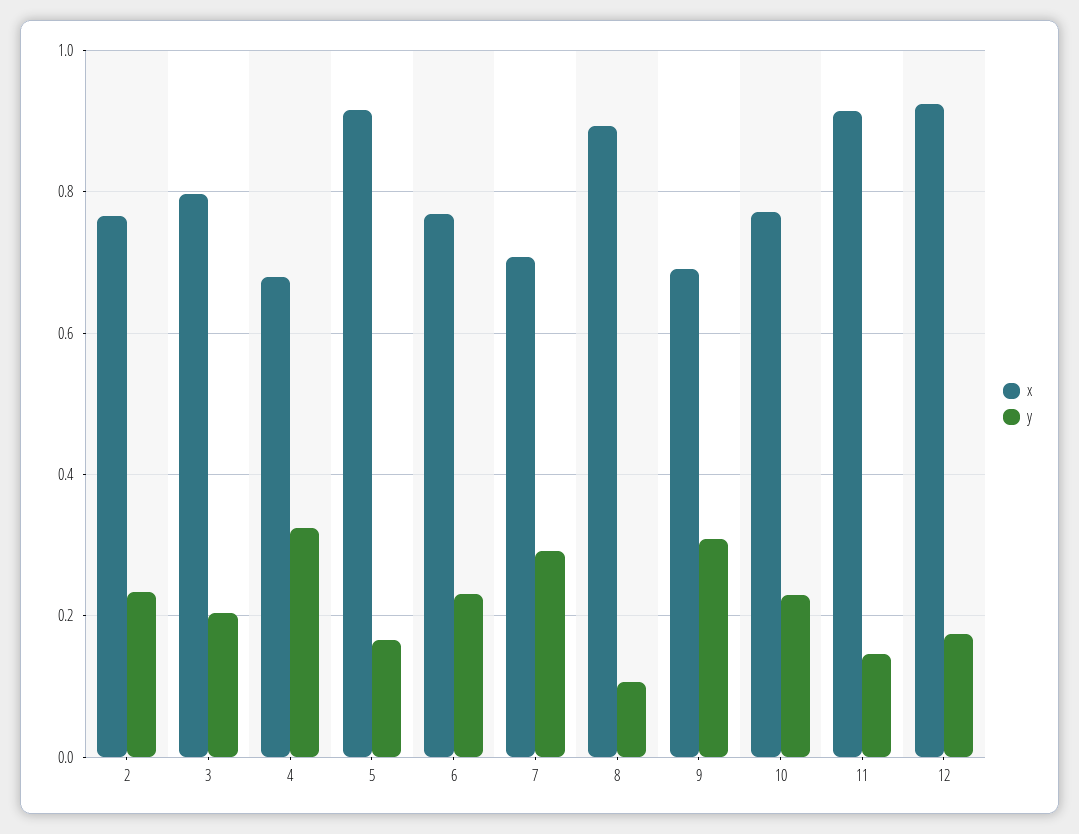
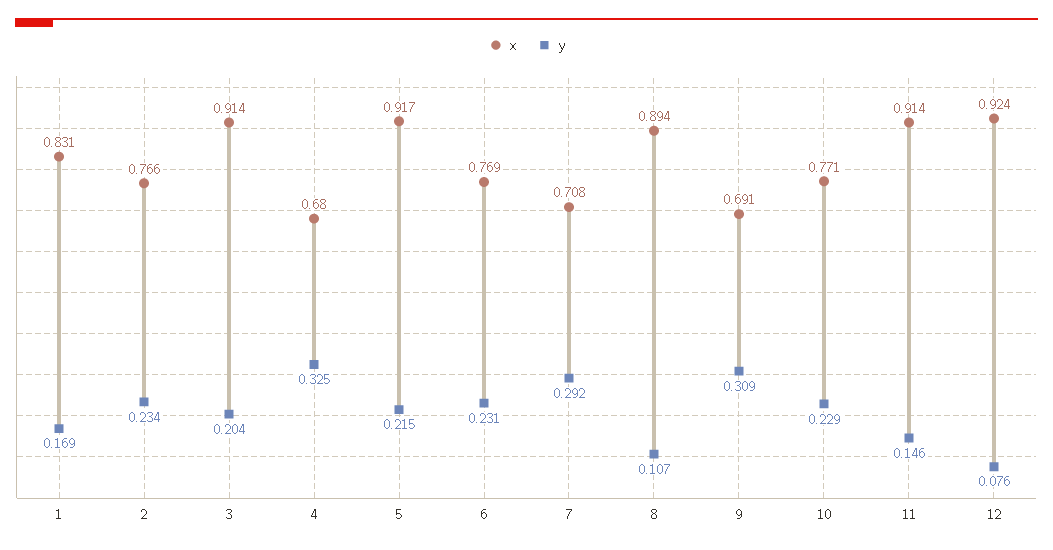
  {
    "x": {
      "2": 0.766,
-     "3": 0.8,
+     "3": 0.914,
      "4": 0.68,
      "5": 0.917,
      "6": 0.769,
      "7": 0.708,
      "8": 0.894,
      "9": 0.691,
      "10": 0.771,
      "11": 0.914,
-     "12": 0.924
+     "12": 0.924,
+     "1": 0.831
    },
    "y": {
      "2": 0.234,
      "3": 0.204,
      "4": 0.325,
-     "5": 0.16,
+     "5": 0.215,
      "6": 0.231,
      "7": 0.292,
      "8": 0.107,
      "9": 0.309,
      "10": 0.229,
      "11": 0.146,
-     "12": 0.18
+     "12": 0.076,
+     "1": 0.169
    }
  }

